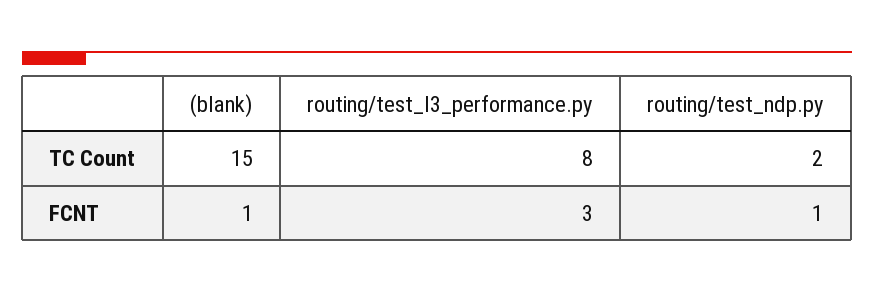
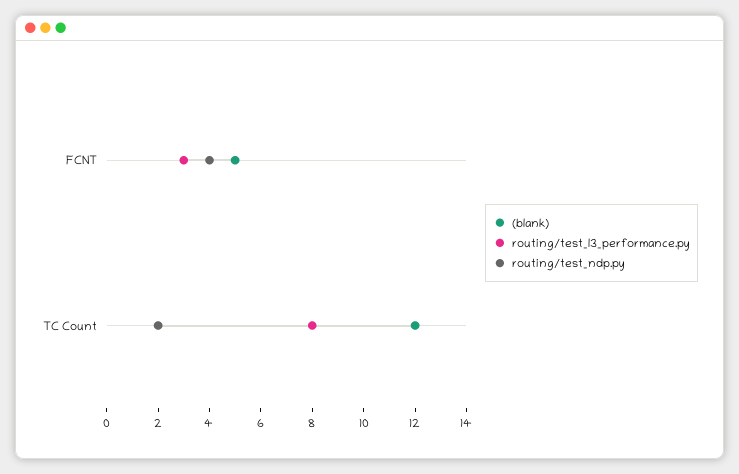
  {
    "(blank)": {
-     "TC Count": 15,
+     "TC Count": 12,
-     "FCNT": 1
+     "FCNT": 5
    },
    "routing/test_l3_performance.py": {
      "TC Count": 8,
      "FCNT": 3
    },
    "routing/test_ndp.py": {
      "TC Count": 2,
-     "FCNT": 1
+     "FCNT": 4
    }
  }

